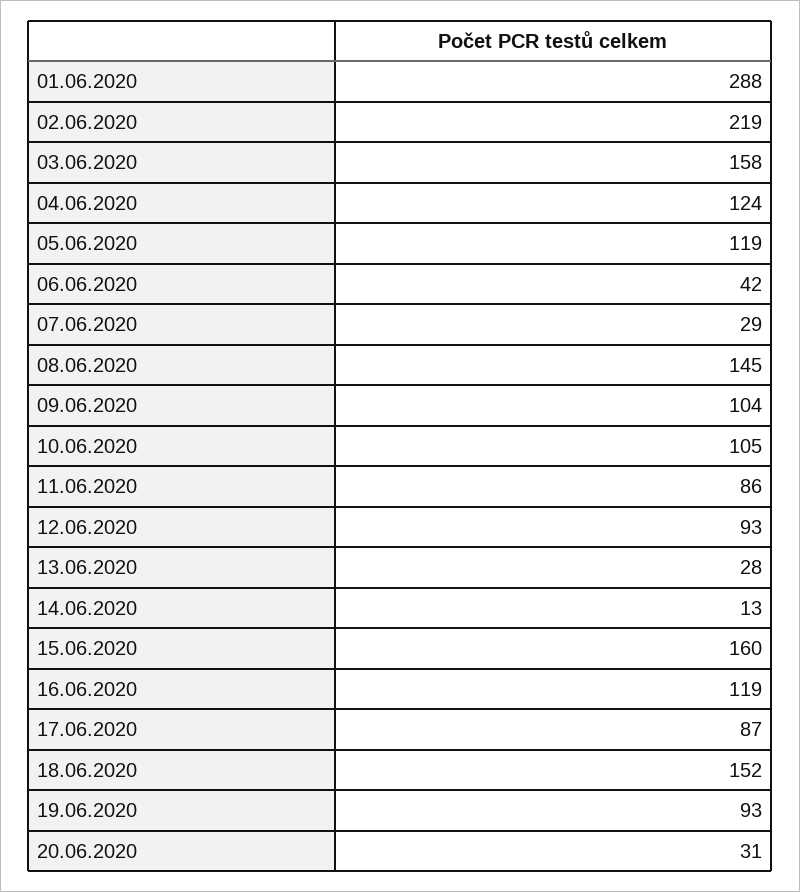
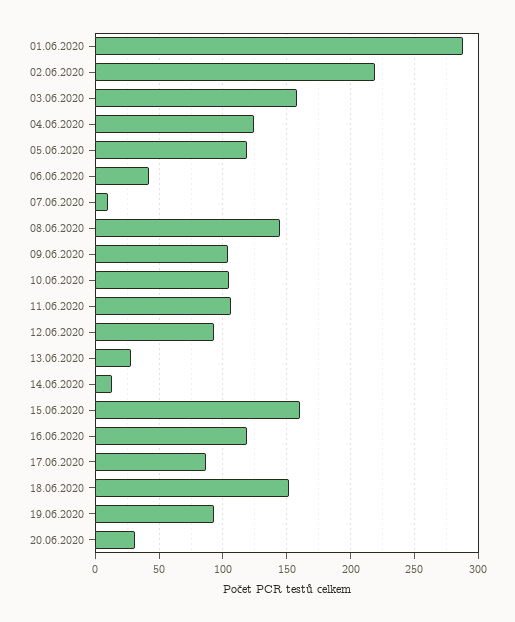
  {
    "01.06.2020": 288,
    "02.06.2020": 219,
    "03.06.2020": 158,
    "04.06.2020": 124,
    "05.06.2020": 119,
    "06.06.2020": 42,
-   "07.06.2020": 29,
+   "07.06.2020": 10,
    "08.06.2020": 145,
    "09.06.2020": 104,
    "10.06.2020": 105,
-   "11.06.2020": 86,
+   "11.06.2020": 105,
    "12.06.2020": 93,
    "13.06.2020": 28,
    "14.06.2020": 13,
    "15.06.2020": 160,
    "16.06.2020": 119,
    "17.06.2020": 87,
    "18.06.2020": 152,
    "19.06.2020": 93,
    "20.06.2020": 31
  }

